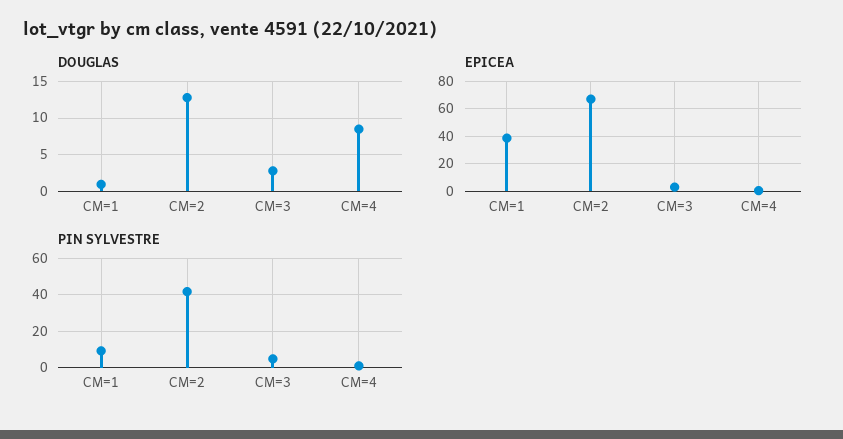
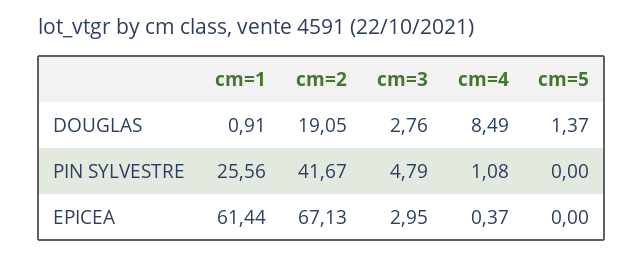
  {
    "DOUGLAS": {
      "CM=1": 0.91,
-     "CM=2": 13,
+     "CM=2": 19.05,
      "CM=3": 2.76,
-     "CM=4": 8.49
+     "CM=4": 8.49,
+     "cm=5": 1.37
    },
    "EPICEA": {
-     "CM=1": 40,
+     "CM=1": 61.44,
      "CM=2": 67.13,
      "CM=3": 2.95,
-     "CM=4": 0.37
+     "CM=4": 0.37,
+     "cm=5": 0
    },
    "PIN SYLVESTRE": {
-     "CM=1": 10,
+     "CM=1": 25.56,
      "CM=2": 41.67,
      "CM=3": 4.79,
-     "CM=4": 1.08
+     "CM=4": 1.08,
+     "cm=5": 0
    }
  }

